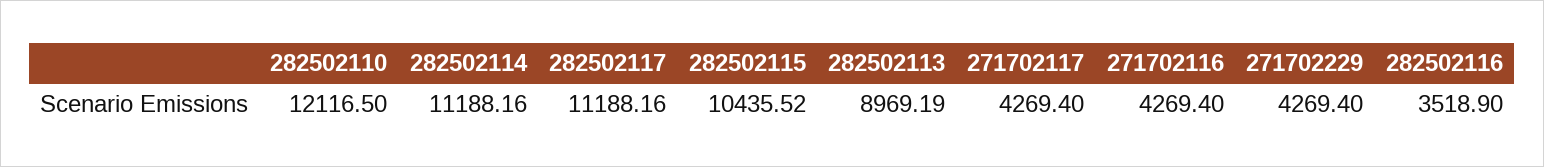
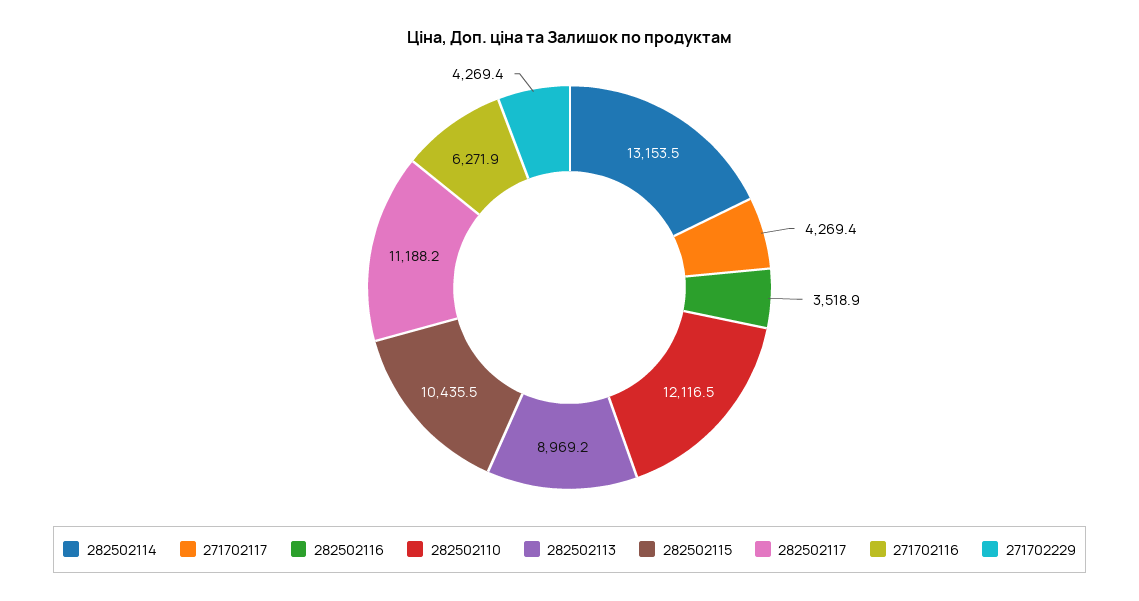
  {
    "282502110": 12116.5,
-   "282502114": 11188.16,
+   "282502114": 13153.5,
    "282502117": 11188.16,
    "282502115": 10435.52,
    "282502113": 8969.19,
    "271702117": 4269.4,
-   "271702116": 4269.4,
+   "271702116": 6271.9,
    "271702229": 4269.4,
    "282502116": 3518.9
  }

